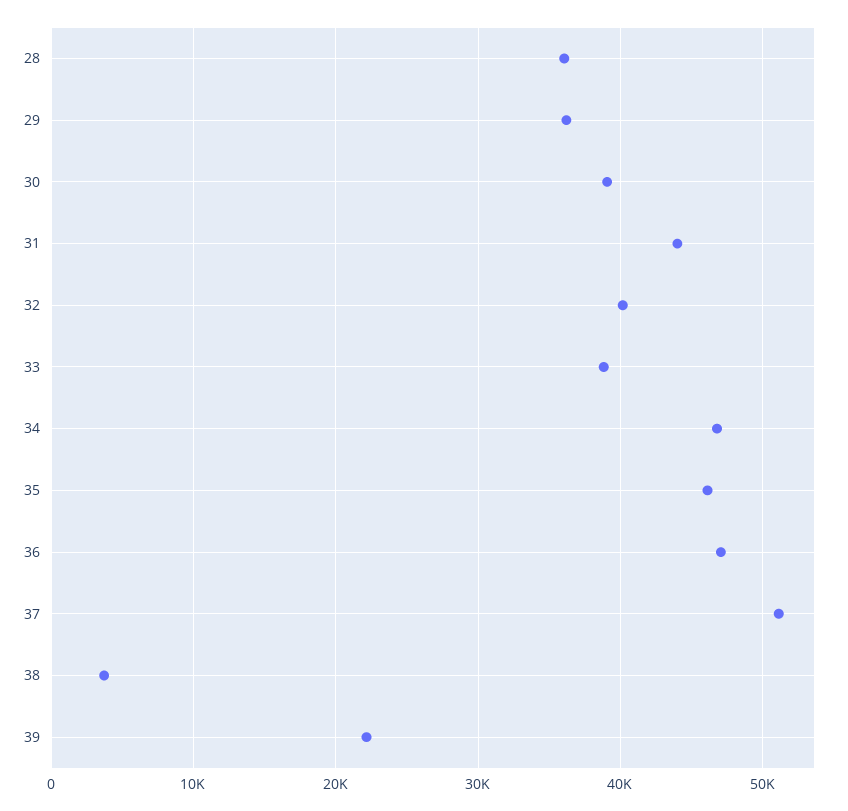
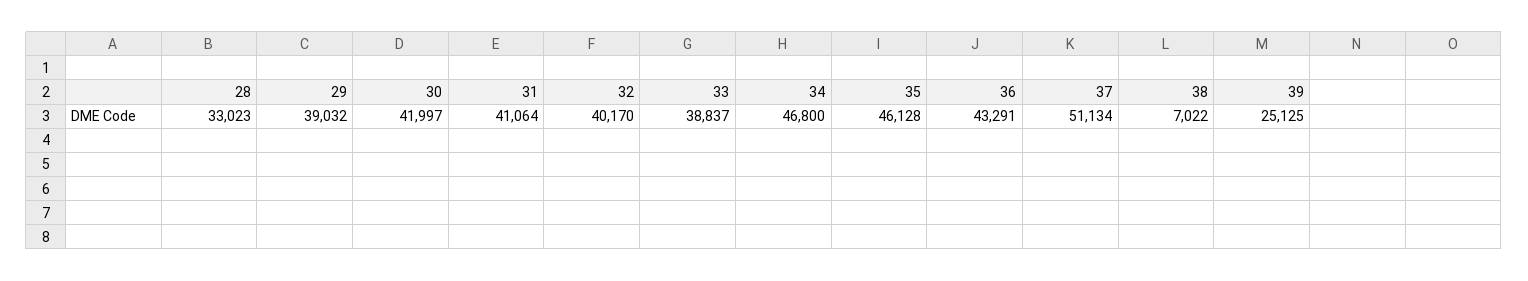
  {
-   "28": 36000,
+   "28": 33023,
-   "29": 36000,
+   "29": 39032,
-   "30": 39000,
+   "30": 41997,
-   "31": 44000,
+   "31": 41064,
    "32": 40170,
    "33": 38837,
    "34": 46800,
    "35": 46128,
-   "36": 47000,
+   "36": 43291,
    "37": 51134,
-   "38": 4000,
+   "38": 7022,
-   "39": 22000
+   "39": 25125
  }

